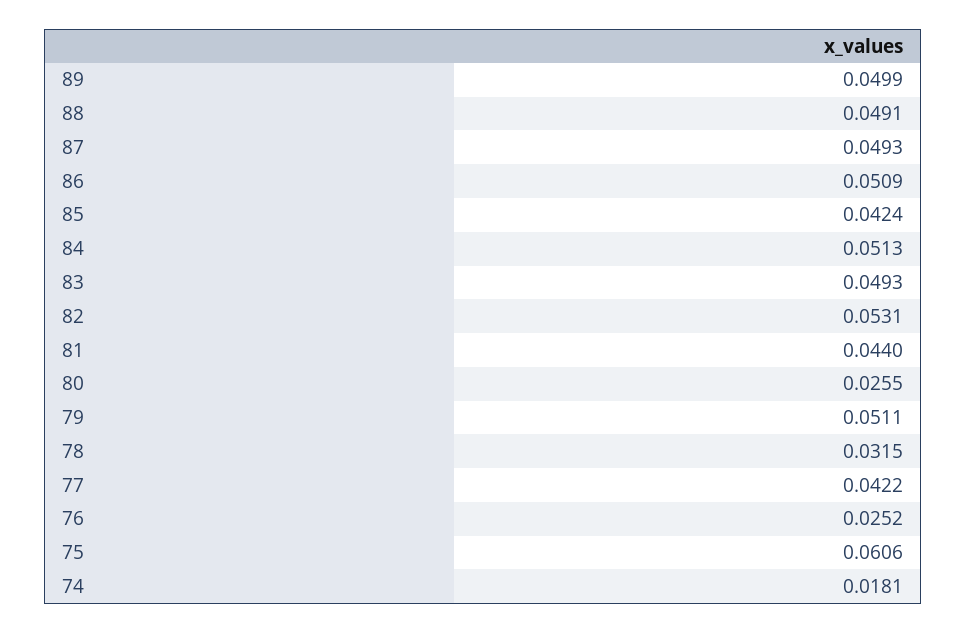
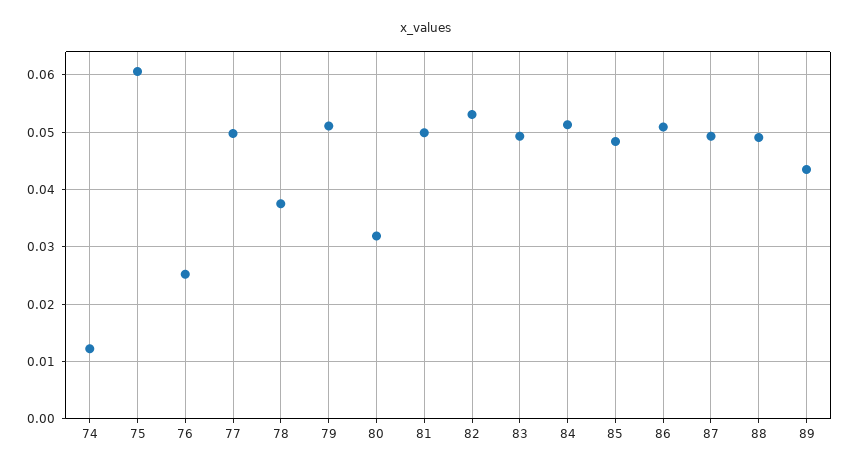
  {
-   "89": 0.0499,
+   "89": 0.044,
    "88": 0.0491,
    "87": 0.0493,
    "86": 0.0509,
-   "85": 0.0424,
+   "85": 0.048,
    "84": 0.0513,
    "83": 0.0493,
    "82": 0.0531,
-   "81": 0.044,
+   "81": 0.05,
-   "80": 0.0255,
+   "80": 0.032,
    "79": 0.0511,
-   "78": 0.0315,
+   "78": 0.038,
-   "77": 0.0422,
+   "77": 0.05,
    "76": 0.0252,
    "75": 0.0606,
-   "74": 0.0181
+   "74": 0.012
  }

